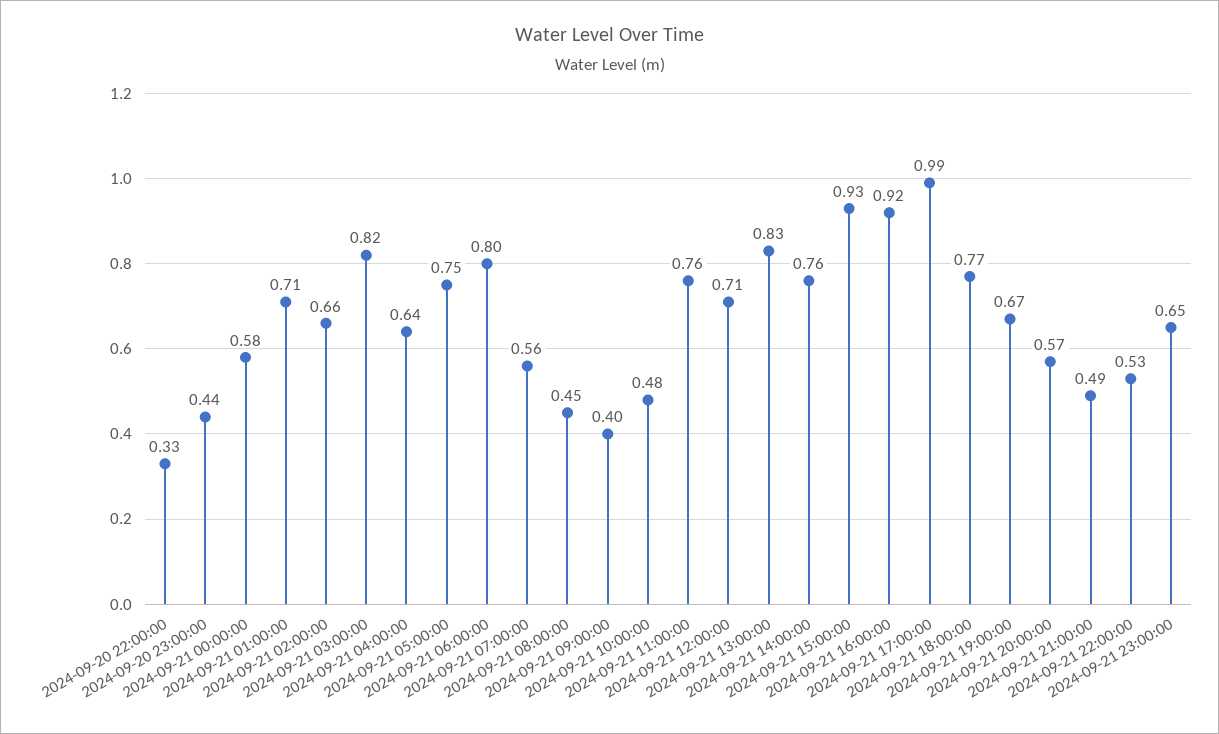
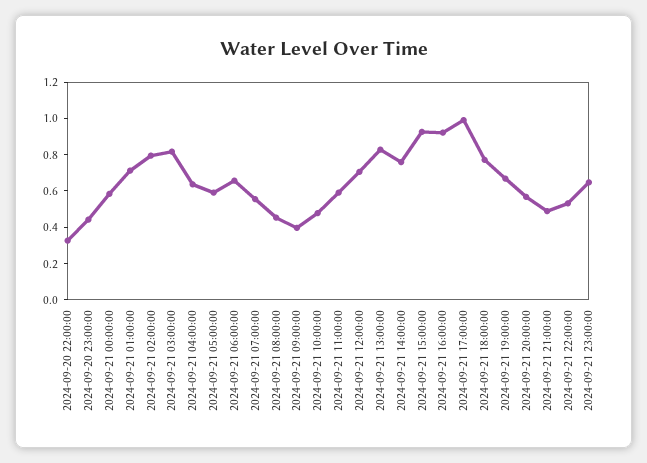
  {
    "2024-09-20 22:00:00": 0.33,
    "2024-09-20 23:00:00": 0.44,
    "2024-09-21 00:00:00": 0.58,
    "2024-09-21 01:00:00": 0.71,
-   "2024-09-21 02:00:00": 0.66,
+   "2024-09-21 02:00:00": 0.8,
    "2024-09-21 03:00:00": 0.82,
    "2024-09-21 04:00:00": 0.64,
-   "2024-09-21 05:00:00": 0.75,
+   "2024-09-21 05:00:00": 0.6,
-   "2024-09-21 06:00:00": 0.8,
+   "2024-09-21 06:00:00": 0.65,
    "2024-09-21 07:00:00": 0.56,
    "2024-09-21 08:00:00": 0.45,
    "2024-09-21 09:00:00": 0.4,
    "2024-09-21 10:00:00": 0.48,
-   "2024-09-21 11:00:00": 0.76,
+   "2024-09-21 11:00:00": 0.6,
    "2024-09-21 12:00:00": 0.71,
    "2024-09-21 13:00:00": 0.83,
    "2024-09-21 14:00:00": 0.76,
    "2024-09-21 15:00:00": 0.93,
    "2024-09-21 16:00:00": 0.92,
    "2024-09-21 17:00:00": 0.99,
    "2024-09-21 18:00:00": 0.77,
    "2024-09-21 19:00:00": 0.67,
    "2024-09-21 20:00:00": 0.57,
    "2024-09-21 21:00:00": 0.49,
    "2024-09-21 22:00:00": 0.53,
    "2024-09-21 23:00:00": 0.65
  }

